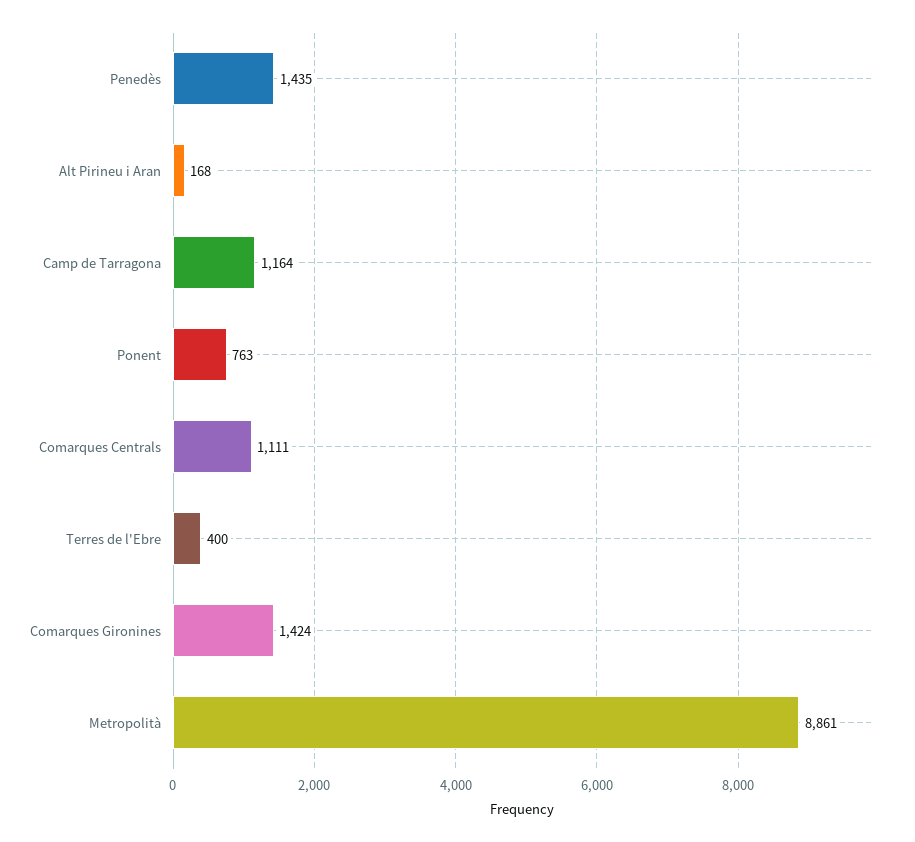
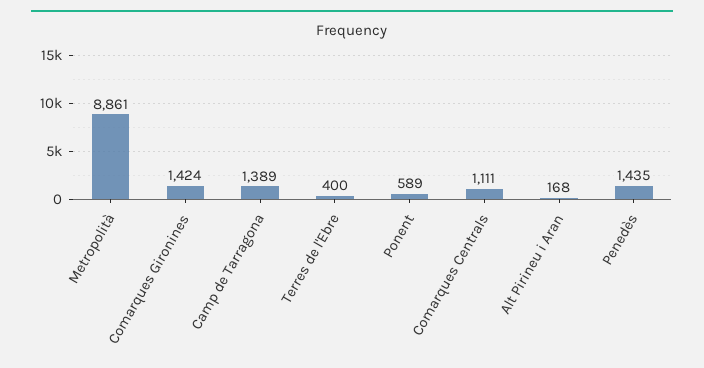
  {
    "Penedès": 1435,
    "Alt Pirineu i Aran": 168,
-   "Camp de Tarragona": 1164,
+   "Camp de Tarragona": 1389,
-   "Ponent": 763,
+   "Ponent": 589,
    "Comarques Centrals": 1111,
    "Terres de l'Ebre": 400,
    "Comarques Gironines": 1424,
    "Metropolità": 8861
  }

